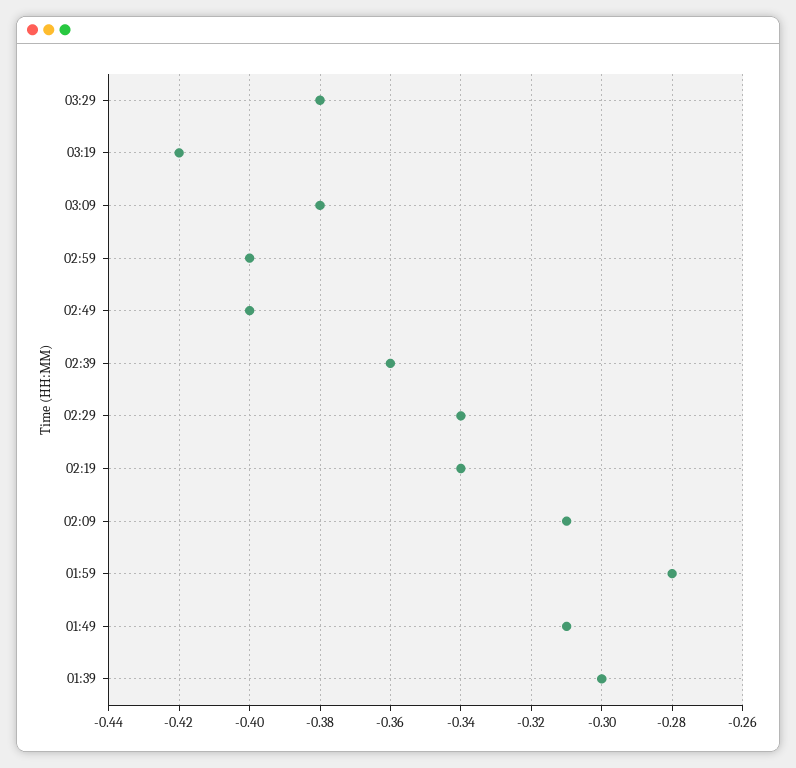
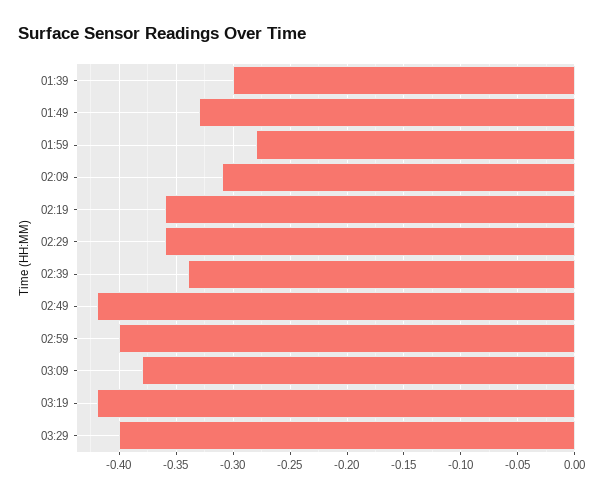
  {
-   "03:29": -0.38,
+   "03:29": -0.4,
    "03:19": -0.42,
    "03:09": -0.38,
    "02:59": -0.4,
-   "02:49": -0.4,
+   "02:49": -0.42,
-   "02:39": -0.36,
+   "02:39": -0.34,
-   "02:29": -0.34,
+   "02:29": -0.36,
-   "02:19": -0.34,
+   "02:19": -0.36,
    "02:09": -0.31,
    "01:59": -0.28,
-   "01:49": -0.31,
+   "01:49": -0.33,
    "01:39": -0.3
  }

